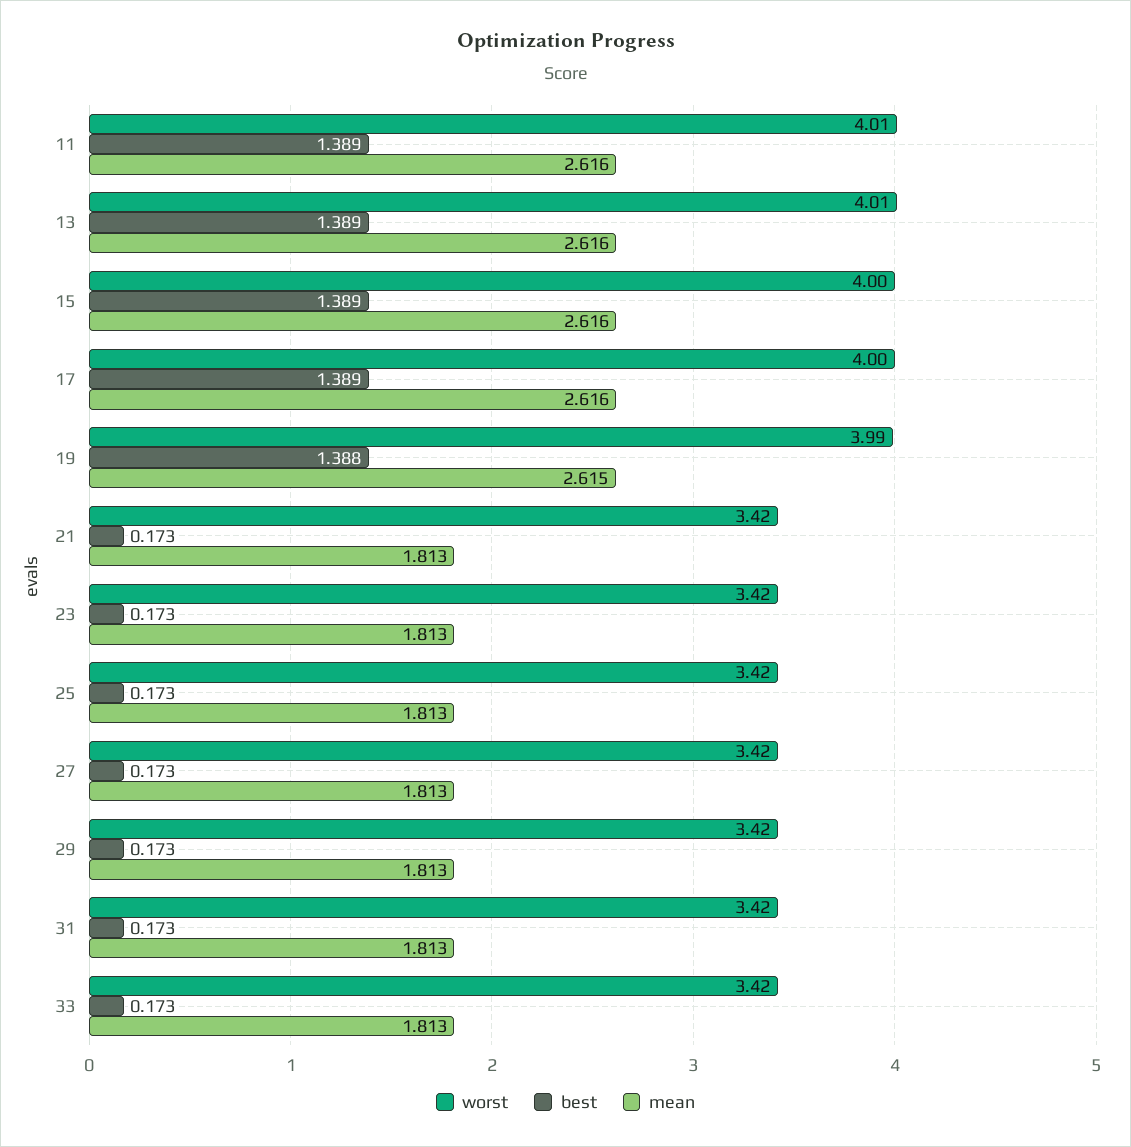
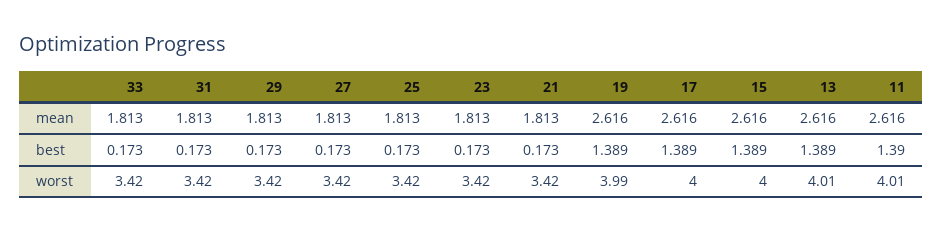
  {
    "worst": {
      "11": 4.01,
      "13": 4.01,
      "15": 4,
      "17": 4,
      "19": 3.99,
      "21": 3.42,
      "23": 3.42,
      "25": 3.42,
      "27": 3.42,
      "29": 3.42,
      "31": 3.42,
      "33": 3.42
    },
    "best": {
-     "11": 1.389,
+     "11": 1.39,
      "13": 1.389,
      "15": 1.389,
      "17": 1.389,
-     "19": 1.388,
+     "19": 1.389,
      "21": 0.173,
      "23": 0.173,
      "25": 0.173,
      "27": 0.173,
      "29": 0.173,
      "31": 0.173,
      "33": 0.173
    },
    "mean": {
      "11": 2.616,
      "13": 2.616,
      "15": 2.616,
      "17": 2.616,
-     "19": 2.615,
+     "19": 2.616,
      "21": 1.813,
      "23": 1.813,
      "25": 1.813,
      "27": 1.813,
      "29": 1.813,
      "31": 1.813,
      "33": 1.813
    }
  }

